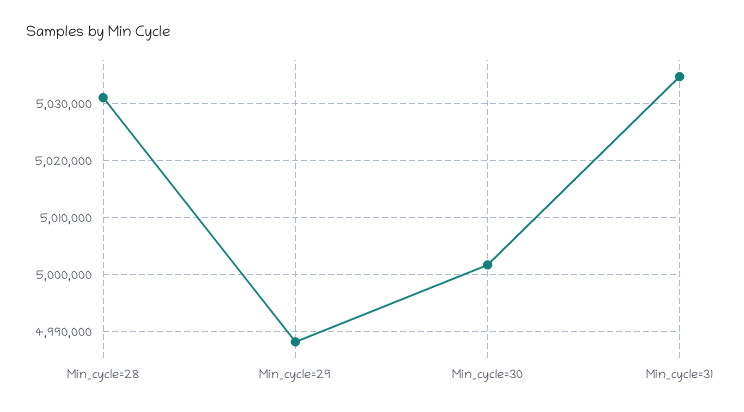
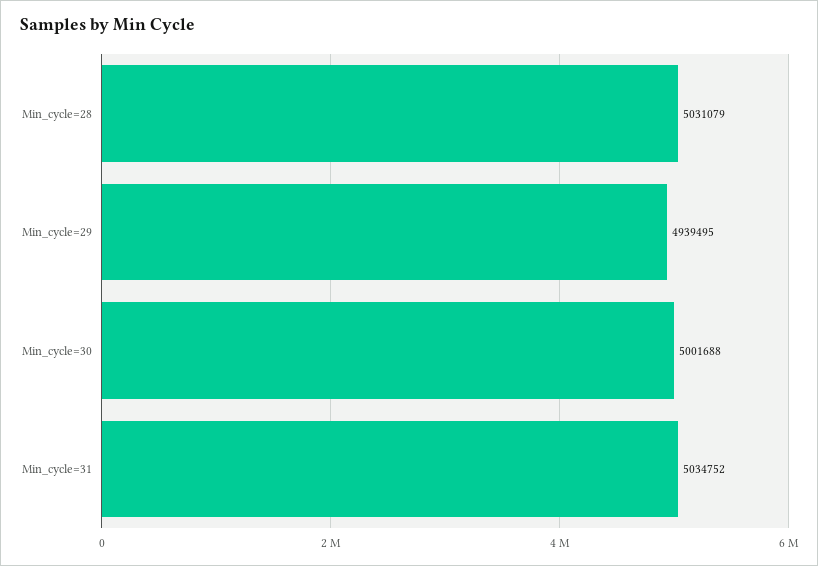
  {
    "Min_cycle=28": 5031079,
-   "Min_cycle=29": 4988000,
+   "Min_cycle=29": 4939495,
    "Min_cycle=30": 5001688,
    "Min_cycle=31": 5034752
  }

